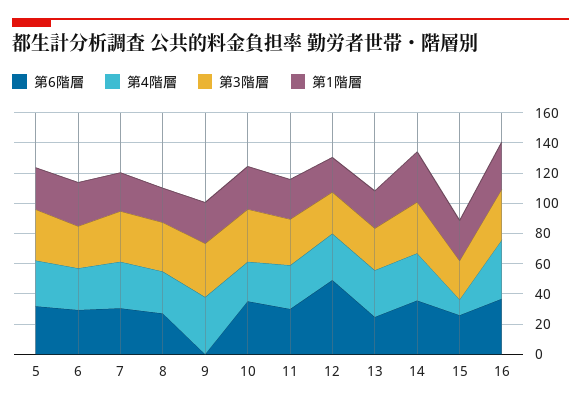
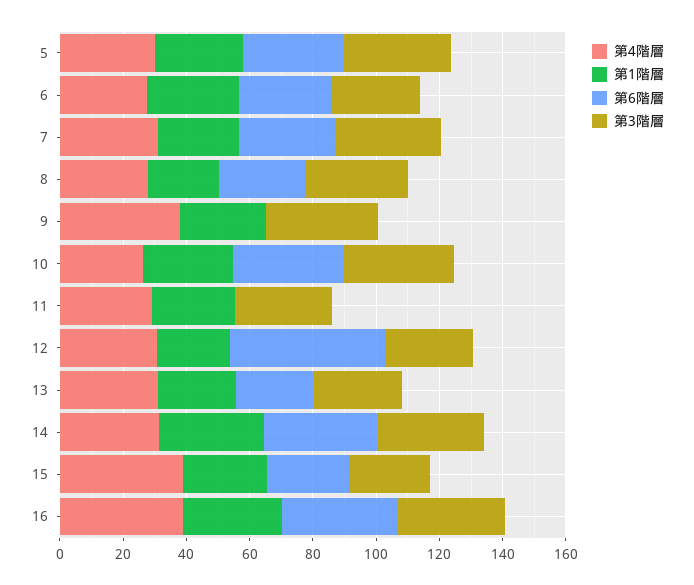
  {
    "第6階層": {
      "5": 30,
      "6": 30,
      "7": 30,
      "8": 25,
      "9": 0,
      "10": 35,
-     "11": 30,
+     "11": 0,
      "12": 50,
      "13": 25,
      "14": 35,
      "15": 25,
      "16": 35
    },
    "第4階層": {
      "5": 30,
      "6": 30,
      "7": 30,
      "8": 30,
      "9": 40,
      "10": 25,
      "11": 30,
      "12": 30,
      "13": 30,
      "14": 30,
-     "15": 10,
+     "15": 40,
      "16": 40
    },
    "第3階層": {
      "5": 35,
      "6": 30,
      "7": 35,
      "8": 35,
      "9": 35,
      "10": 35,
      "11": 30,
      "12": 25,
      "13": 30,
      "14": 35,
      "15": 25,
      "16": 35
    },
    "第1階層": {
      "5": 30,
      "6": 30,
      "7": 25,
      "8": 25,
      "9": 25,
      "10": 30,
      "11": 25,
      "12": 25,
      "13": 25,
      "14": 35,
      "15": 25,
      "16": 30
    }
  }

